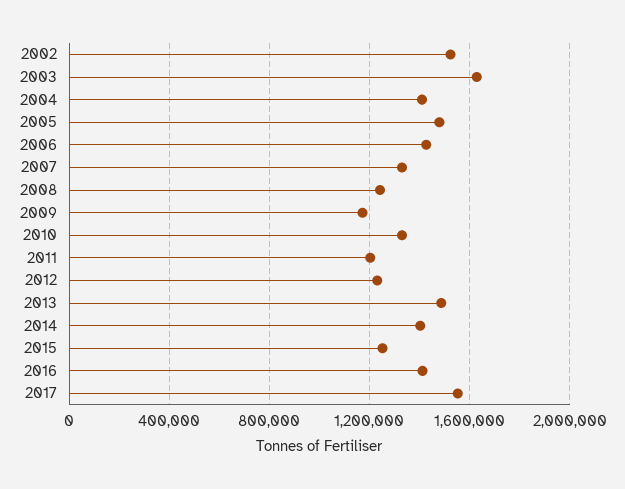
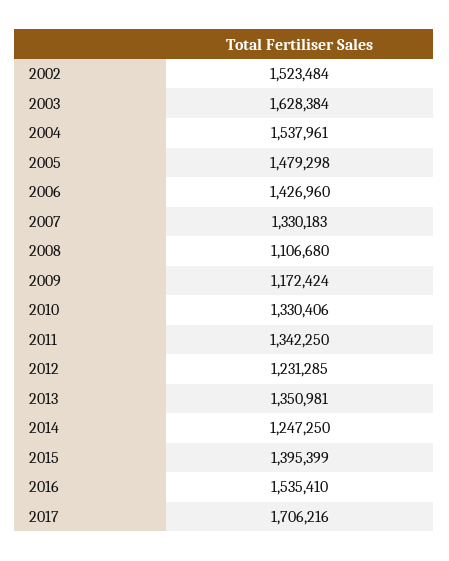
  {
    "2002": 1523484,
    "2003": 1628384,
-   "2004": 1400000,
+   "2004": 1537961,
    "2005": 1479298,
    "2006": 1426960,
    "2007": 1330183,
-   "2008": 1250000,
+   "2008": 1106680,
    "2009": 1172424,
    "2010": 1330406,
-   "2011": 1200000,
+   "2011": 1342250,
    "2012": 1231285,
-   "2013": 1500000,
+   "2013": 1350981,
-   "2014": 1400000,
+   "2014": 1247250,
-   "2015": 1250000,
+   "2015": 1395399,
-   "2016": 1400000,
+   "2016": 1535410,
-   "2017": 1550000
+   "2017": 1706216
  }

